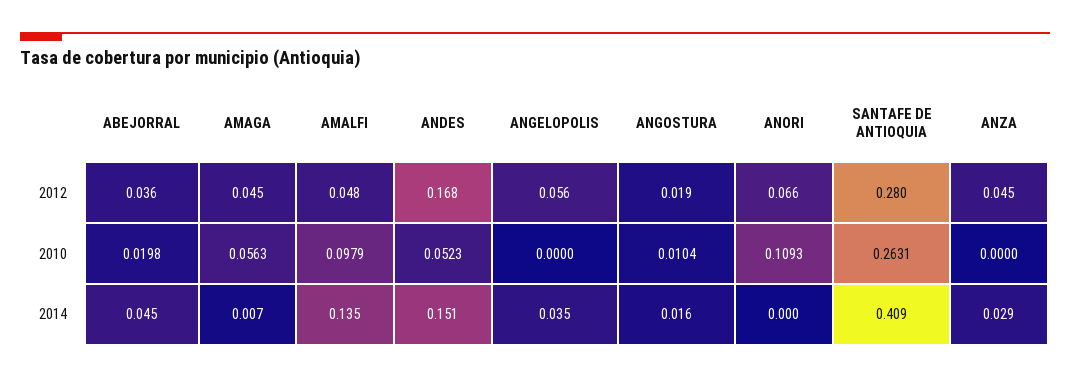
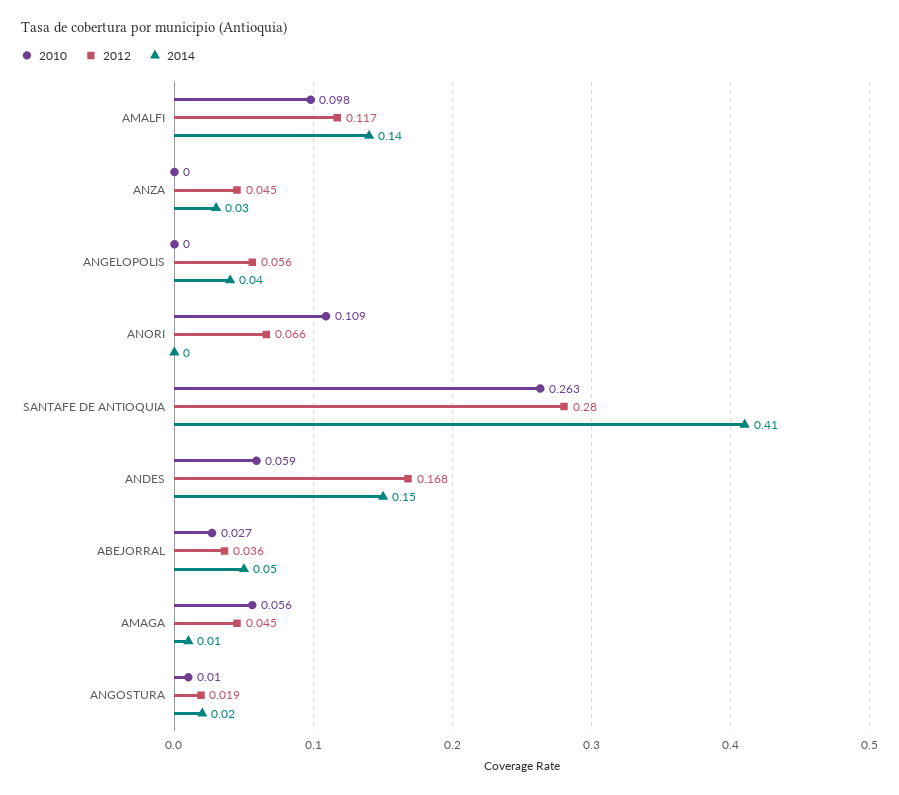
  {
    "2012": {
      "ABEJORRAL": 0.036,
      "AMAGA": 0.045,
-     "AMALFI": 0.048,
+     "AMALFI": 0.117,
      "ANDES": 0.168,
      "ANGELOPOLIS": 0.056,
      "ANGOSTURA": 0.019,
      "ANORI": 0.066,
      "SANTAFE DE ANTIOQUIA": 0.28,
      "ANZA": 0.045
    },
    "2010": {
-     "ABEJORRAL": 0.0198,
+     "ABEJORRAL": 0.027,
      "AMAGA": 0.0563,
      "AMALFI": 0.0979,
-     "ANDES": 0.0523,
+     "ANDES": 0.059,
      "ANGELOPOLIS": 0,
      "ANGOSTURA": 0.0104,
      "ANORI": 0.1093,
      "SANTAFE DE ANTIOQUIA": 0.2631,
      "ANZA": 0
    },
    "2014": {
      "ABEJORRAL": 0.045,
      "AMAGA": 0.007,
      "AMALFI": 0.135,
      "ANDES": 0.151,
      "ANGELOPOLIS": 0.035,
      "ANGOSTURA": 0.016,
      "ANORI": 0,
      "SANTAFE DE ANTIOQUIA": 0.409,
      "ANZA": 0.029
    }
  }

